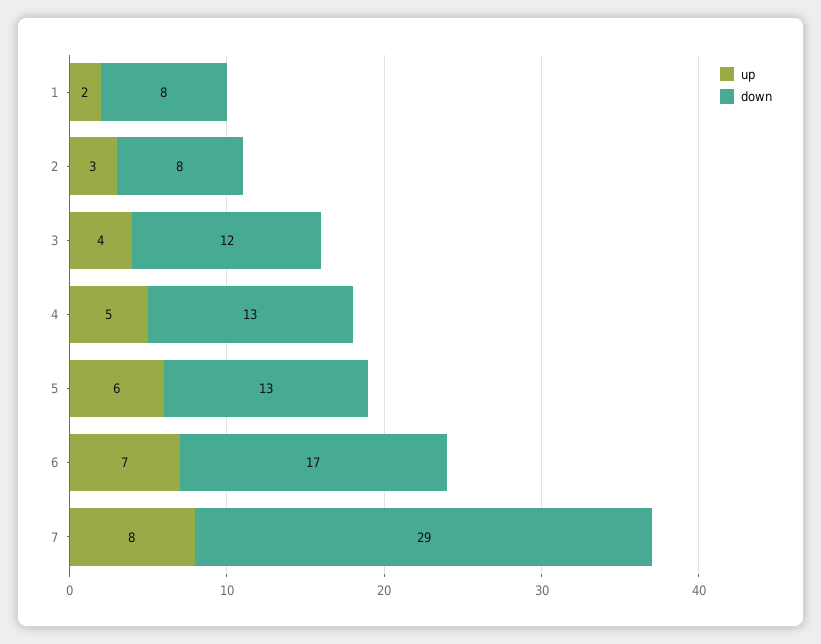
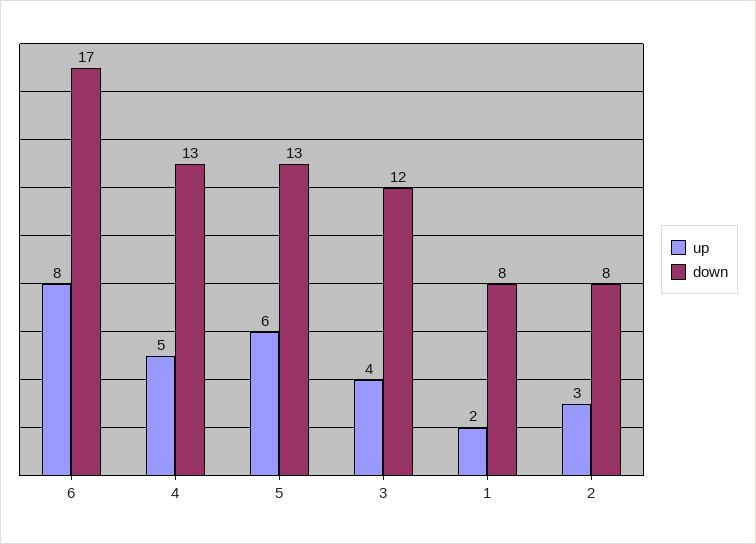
  {
    "up": {
      "1": 2,
      "2": 3,
      "3": 4,
      "4": 5,
      "5": 6,
-     "6": 7,
+     "6": 8
-     "7": 8
    },
    "down": {
      "1": 8,
      "2": 8,
      "3": 12,
      "4": 13,
      "5": 13,
-     "6": 17,
+     "6": 17
-     "7": 29
    }
  }

